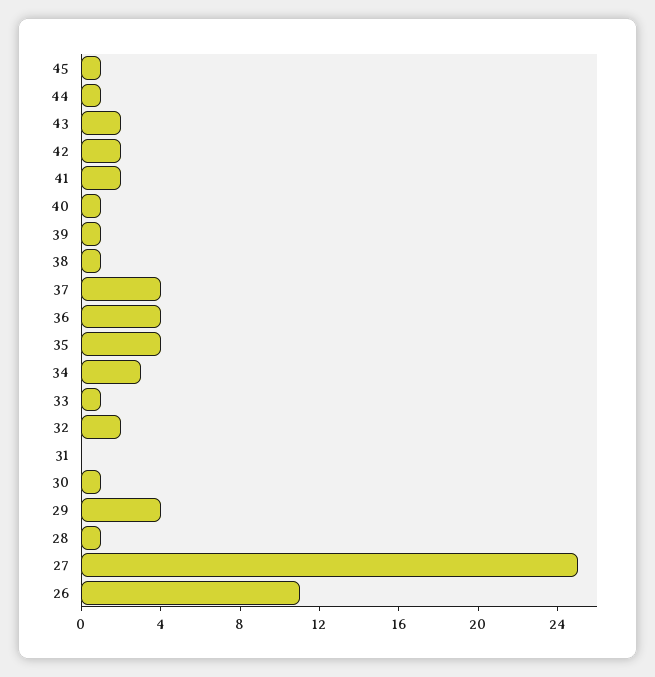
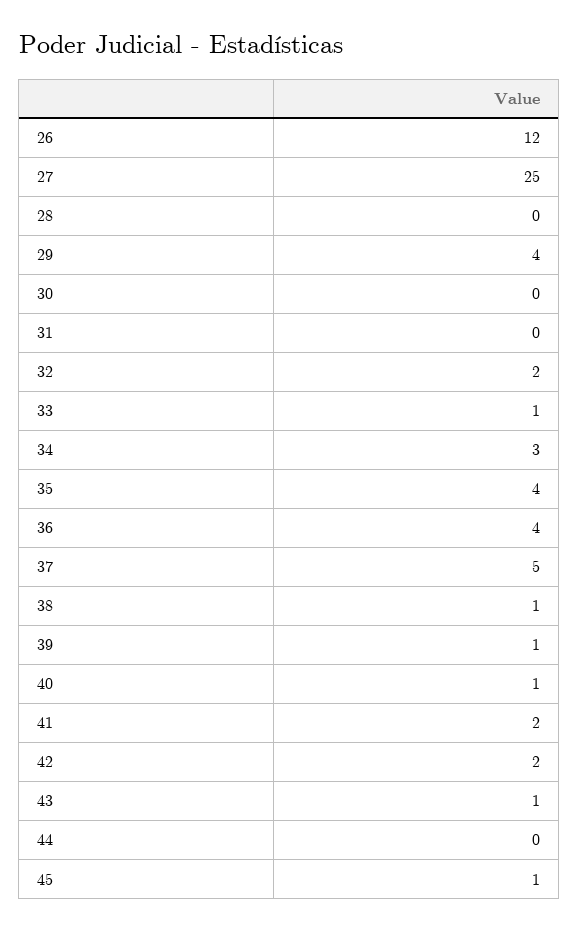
  {
    "45": 1,
-   "44": 1,
+   "44": 0,
-   "43": 2,
+   "43": 1,
    "42": 2,
    "41": 2,
    "40": 1,
    "39": 1,
    "38": 1,
-   "37": 4,
+   "37": 5,
    "36": 4,
    "35": 4,
    "34": 3,
    "33": 1,
    "32": 2,
    "31": 0,
-   "30": 1,
+   "30": 0,
    "29": 4,
-   "28": 1,
+   "28": 0,
    "27": 25,
-   "26": 11
+   "26": 12
  }

